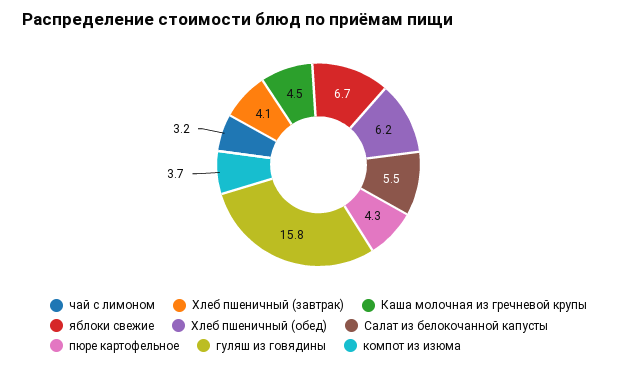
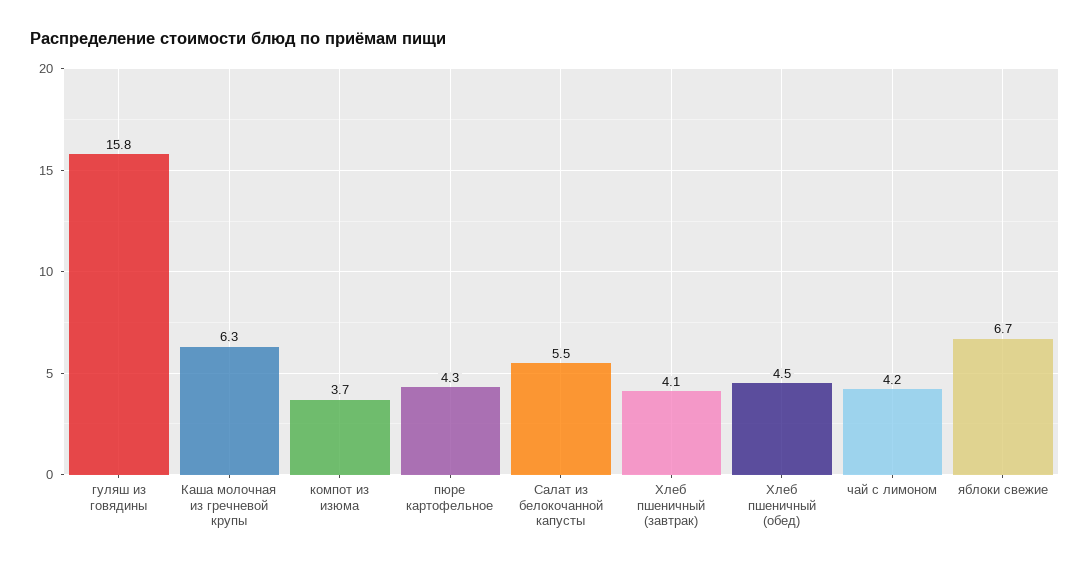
  {
-   "чай с лимоном": 3.2,
+   "чай с лимоном": 4.2,
    "Хлеб пшеничный (завтрак)": 4.1,
-   "Каша молочная из гречневой крупы": 4.5,
+   "Каша молочная из гречневой крупы": 6.3,
    "яблоки свежие": 6.7,
-   "Хлеб пшеничный (обед)": 6.2,
+   "Хлеб пшеничный (обед)": 4.5,
    "Салат из белокочанной капусты": 5.5,
    "пюре картофельное": 4.3,
    "гуляш из говядины": 15.8,
    "компот из изюма": 3.7
  }

